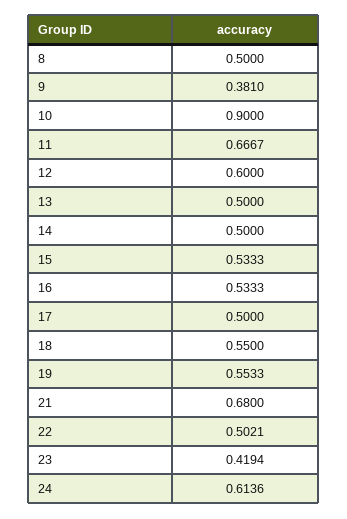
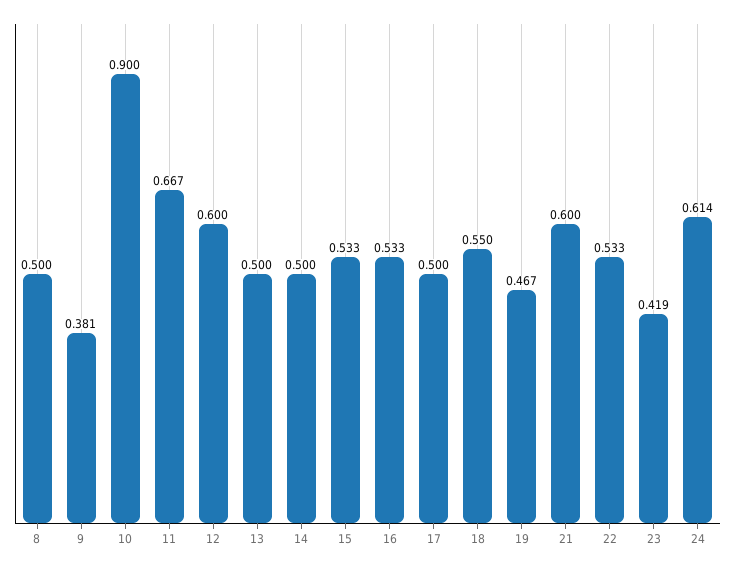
  {
    "8": 0.5,
    "9": 0.381,
    "10": 0.9,
    "11": 0.6667,
    "12": 0.6,
    "13": 0.5,
    "14": 0.5,
    "15": 0.5333,
    "16": 0.5333,
    "17": 0.5,
    "18": 0.55,
-   "19": 0.5533,
+   "19": 0.467,
-   "21": 0.68,
+   "21": 0.6,
-   "22": 0.5021,
+   "22": 0.533,
    "23": 0.4194,
    "24": 0.6136
  }

